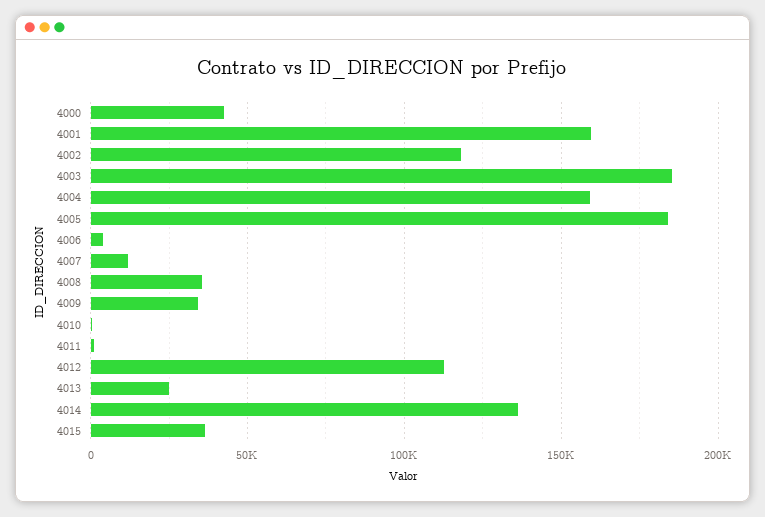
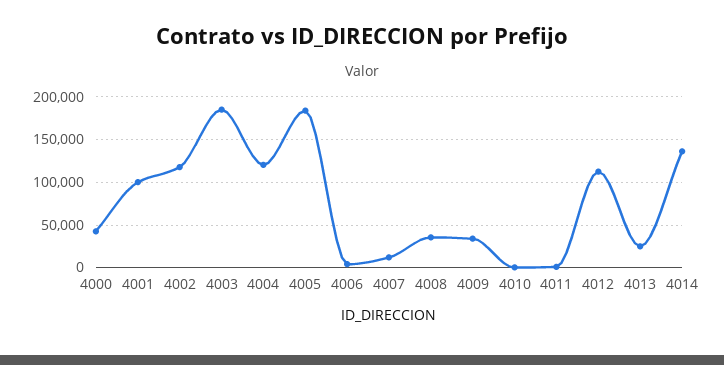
  {
    "4000": 45000,
-   "4001": 160000,
+   "4001": 100000,
    "4002": 120000,
    "4003": 185000,
-   "4004": 160000,
+   "4004": 120000,
    "4005": 185000,
    "4006": 5000,
    "4007": 10000,
    "4008": 35000,
    "4009": 35000,
    "4010": 0,
    "4011": 0,
    "4012": 115000,
    "4013": 25000,
-   "4014": 135000,
+   "4014": 135000
-   "4015": 35000
  }

